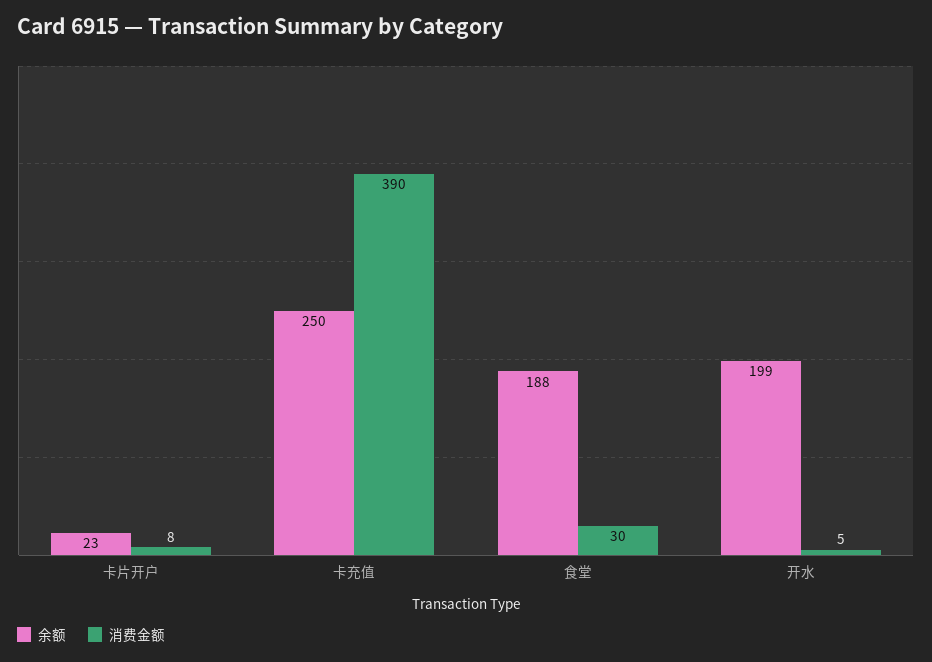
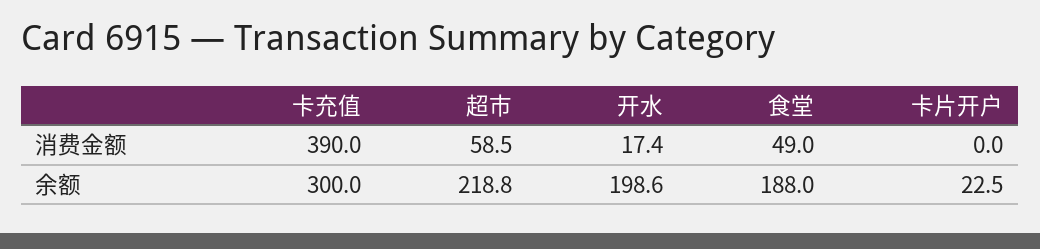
  {
    "余额": {
      "卡片开户": 22.5,
-     "卡充值": 250,
+     "卡充值": 300,
      "食堂": 188,
-     "开水": 198.6
+     "开水": 198.6,
+     "超市": 218.8
    },
    "消费金额": {
-     "卡片开户": 8,
+     "卡片开户": 0,
      "卡充值": 390,
-     "食堂": 30,
+     "食堂": 49,
-     "开水": 5
+     "开水": 17.4,
+     "超市": 58.5
    }
  }

